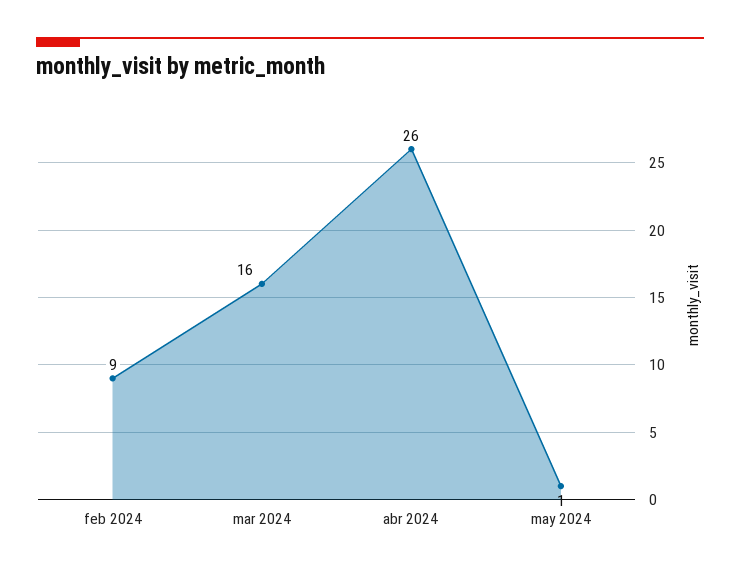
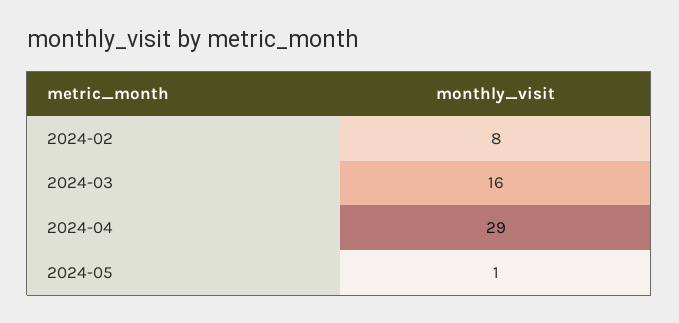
  {
-   "feb 2024": 9,
+   "feb 2024": 8,
    "mar 2024": 16,
-   "abr 2024": 26,
+   "abr 2024": 29,
    "may 2024": 1
  }

